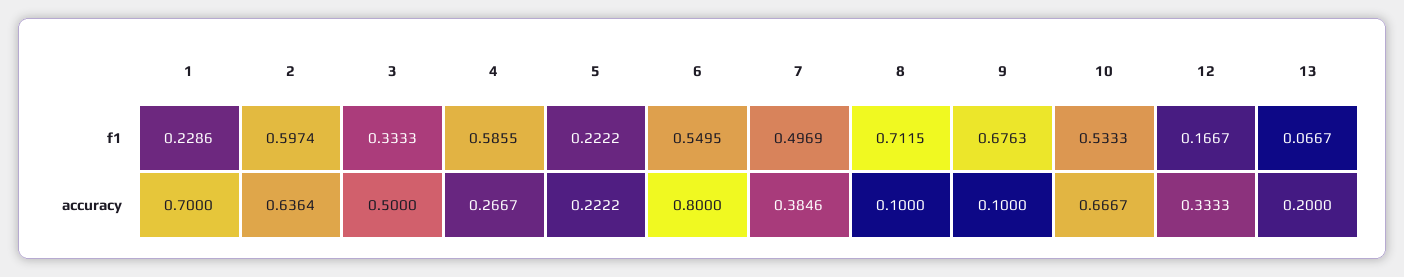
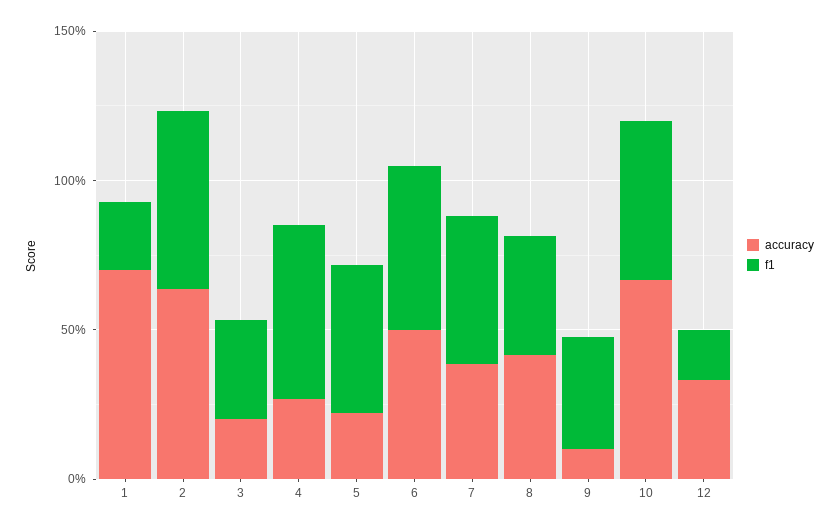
  {
    "f1": {
      "1": 0.2286,
      "2": 0.5974,
      "3": 0.3333,
      "4": 0.5855,
-     "5": 0.2222,
+     "5": 0.5,
      "6": 0.5495,
      "7": 0.4969,
-     "8": 0.7115,
+     "8": 0.4,
-     "9": 0.6763,
+     "9": 0.4,
      "10": 0.5333,
-     "12": 0.1667,
+     "12": 0.1667
-     "13": 0.0667
    },
    "accuracy": {
      "1": 0.7,
      "2": 0.6364,
-     "3": 0.5,
+     "3": 0.2,
      "4": 0.2667,
      "5": 0.2222,
-     "6": 0.8,
+     "6": 0.5,
      "7": 0.3846,
-     "8": 0.1,
+     "8": 0.4,
      "9": 0.1,
      "10": 0.6667,
-     "12": 0.3333,
+     "12": 0.3333
-     "13": 0.2
    }
  }

